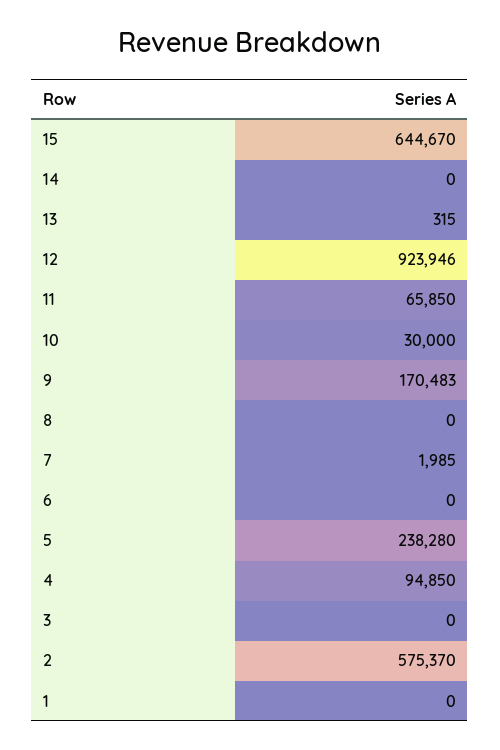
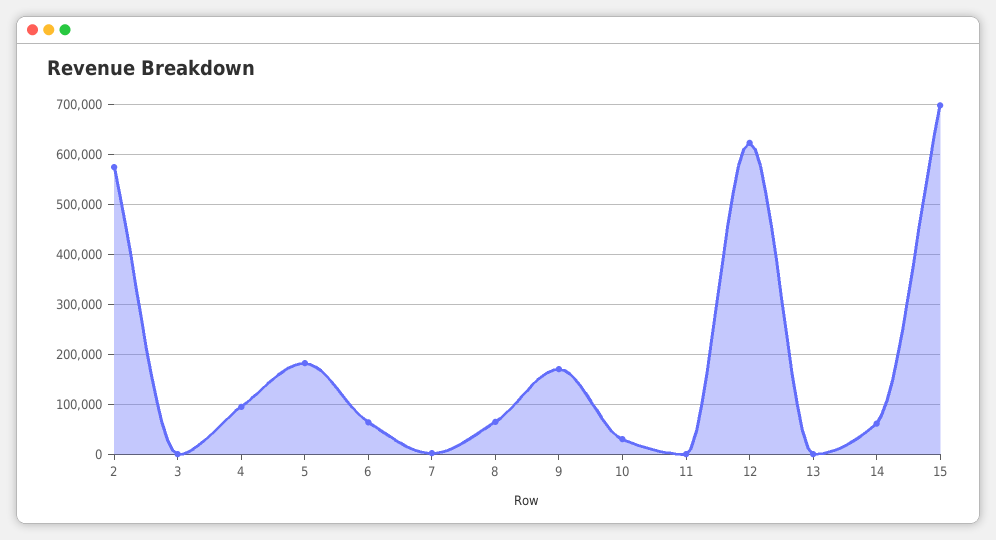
  {
-   "15": 644670,
+   "15": 700000,
-   "14": 0,
+   "14": 60000,
    "13": 315,
-   "12": 923946,
+   "12": 620000,
-   "11": 65850,
+   "11": 0,
    "10": 30000,
    "9": 170483,
-   "8": 0,
+   "8": 60000,
    "7": 1985,
-   "6": 0,
+   "6": 60000,
-   "5": 238280,
+   "5": 180000,
    "4": 94850,
    "3": 0,
-   "2": 575370,
+   "2": 575370
-   "1": 0
  }

